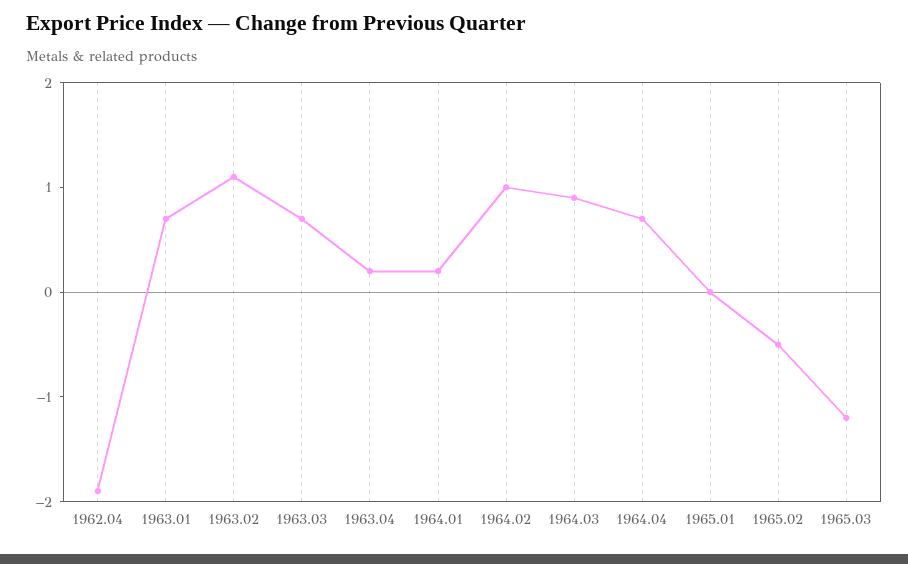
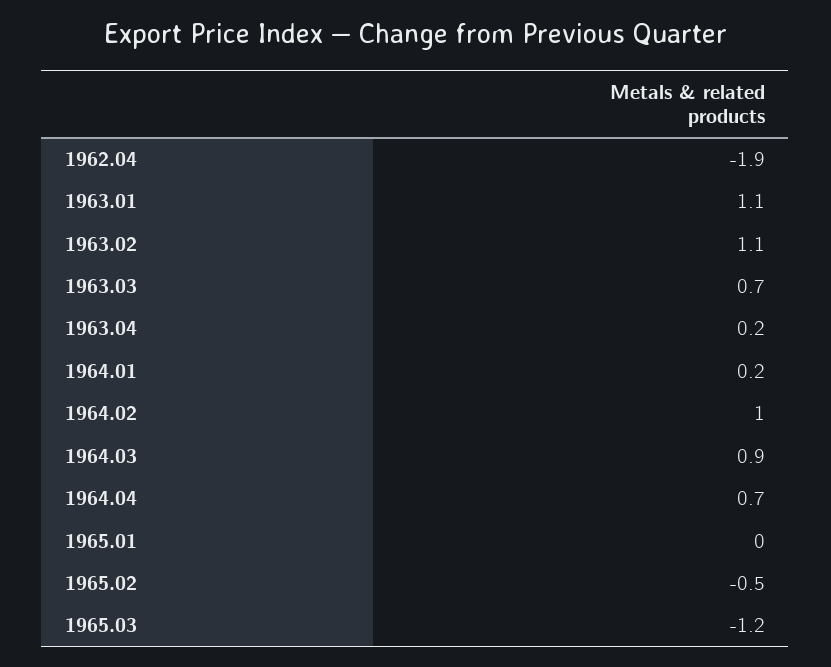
  {
    "1962.04": -1.9,
-   "1963.01": 0.7,
+   "1963.01": 1.1,
    "1963.02": 1.1,
    "1963.03": 0.7,
    "1963.04": 0.2,
    "1964.01": 0.2,
    "1964.02": 1,
    "1964.03": 0.9,
    "1964.04": 0.7,
    "1965.01": 0,
    "1965.02": -0.5,
    "1965.03": -1.2
  }

